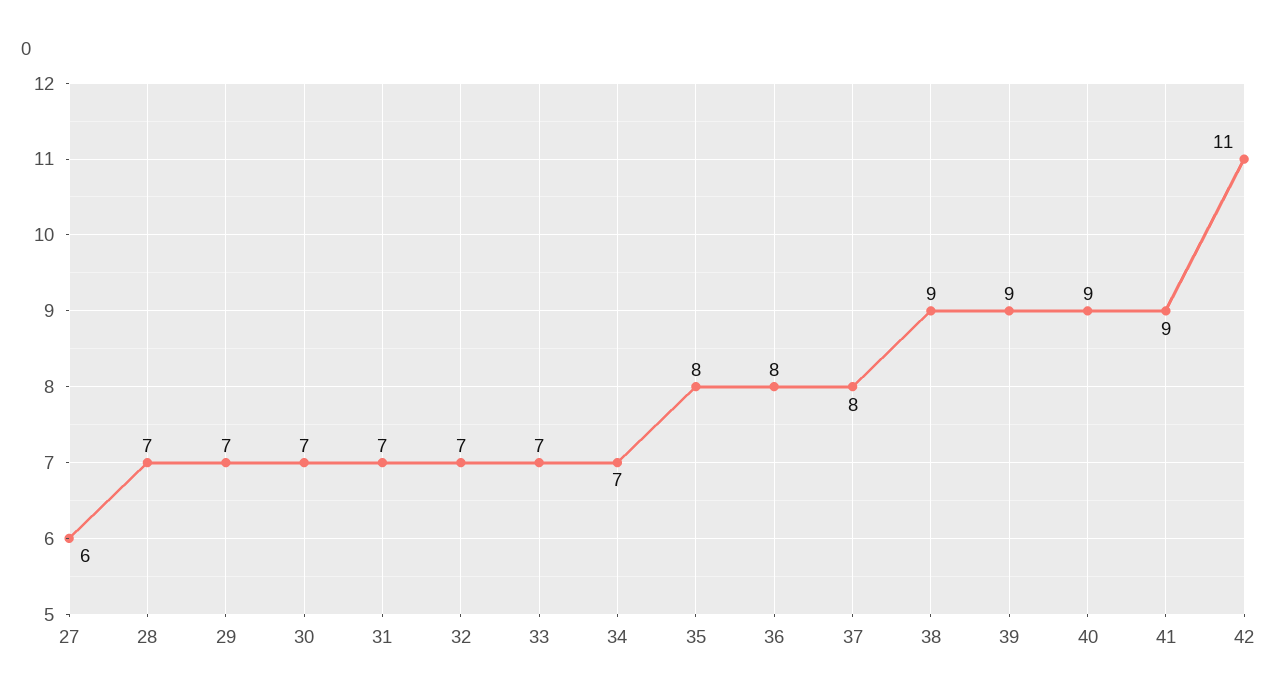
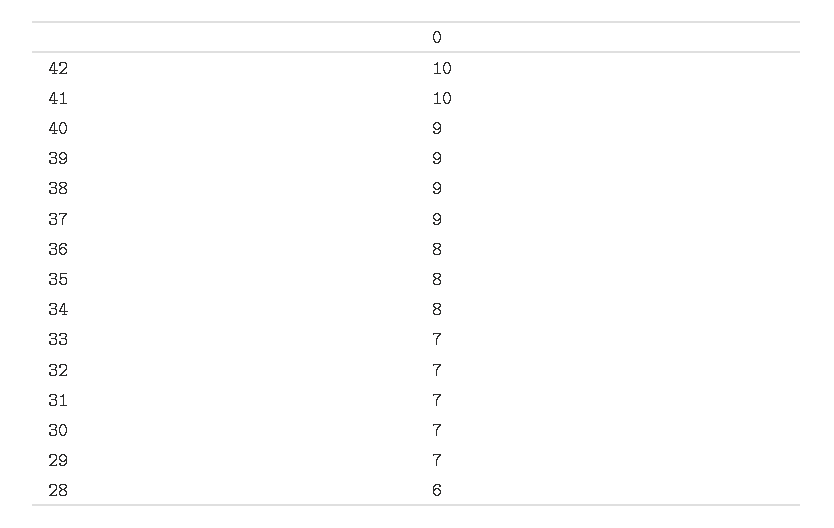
  {
-   "27": 6,
-   "28": 7,
+   "28": 6,
    "29": 7,
    "30": 7,
    "31": 7,
    "32": 7,
    "33": 7,
-   "34": 7,
+   "34": 8,
    "35": 8,
    "36": 8,
-   "37": 8,
+   "37": 9,
    "38": 9,
    "39": 9,
    "40": 9,
-   "41": 9,
+   "41": 10,
-   "42": 11
+   "42": 10
  }

